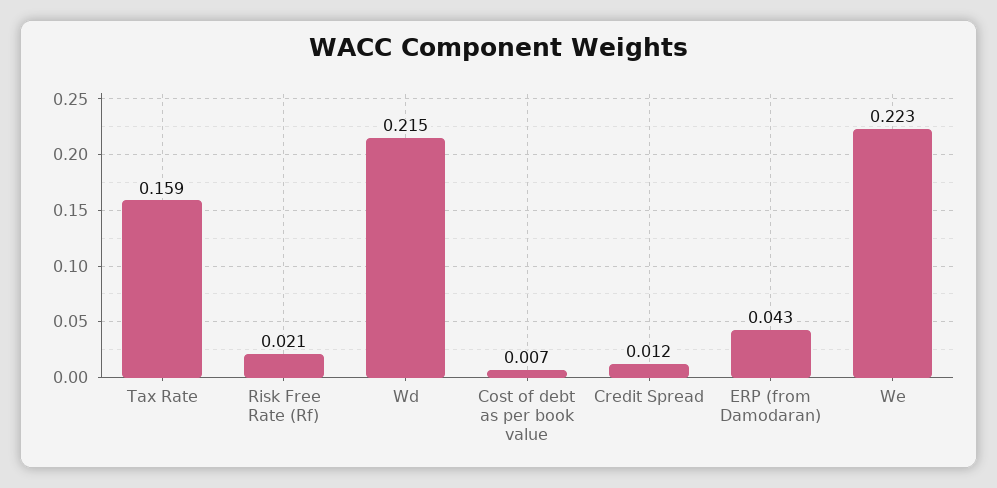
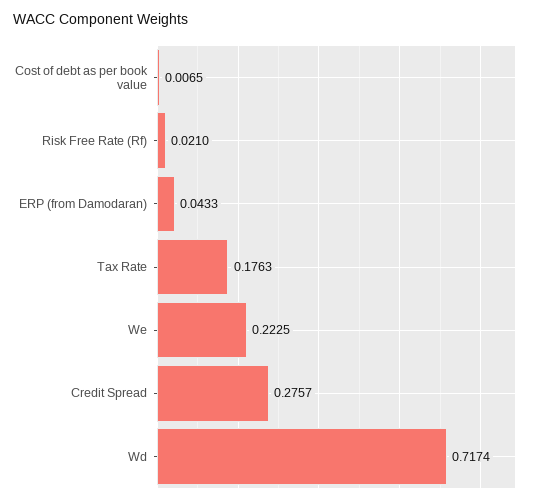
  {
-   "Tax Rate": 0.159,
+   "Tax Rate": 0.1763,
    "Risk Free Rate (Rf)": 0.021,
-   "Wd": 0.215,
+   "Wd": 0.7174,
    "Cost of debt as per book value": 0.0065,
-   "Credit Spread": 0.012,
+   "Credit Spread": 0.2757,
    "ERP (from Damodaran)": 0.0433,
    "We": 0.2225
  }

